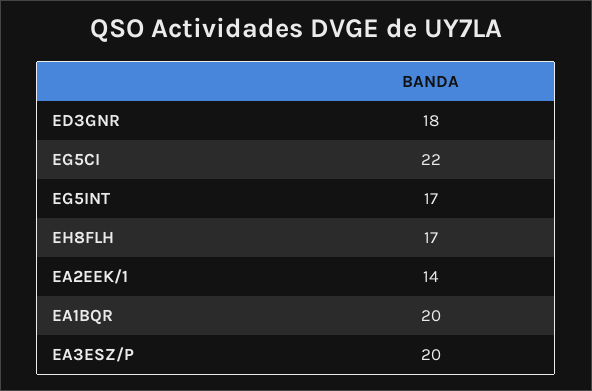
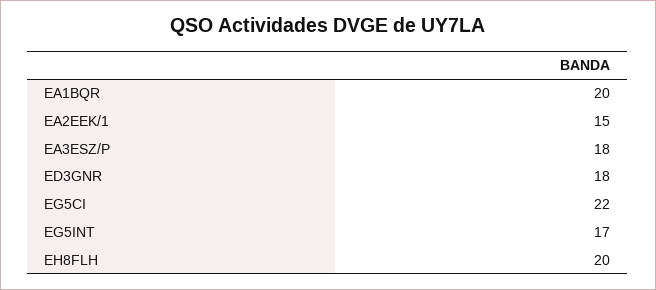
  {
    "ED3GNR": 18,
    "EG5CI": 22,
    "EG5INT": 17,
-   "EH8FLH": 17,
+   "EH8FLH": 20,
-   "EA2EEK/1": 14,
+   "EA2EEK/1": 15,
    "EA1BQR": 20,
-   "EA3ESZ/P": 20
+   "EA3ESZ/P": 18
  }

